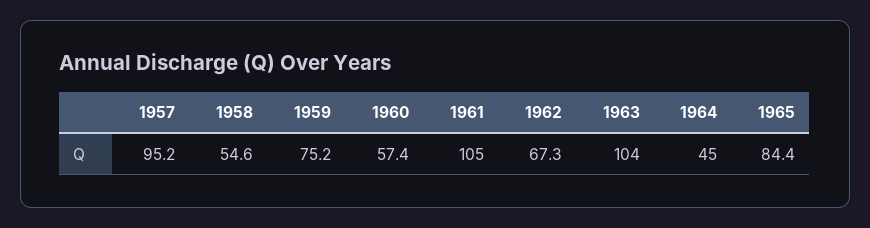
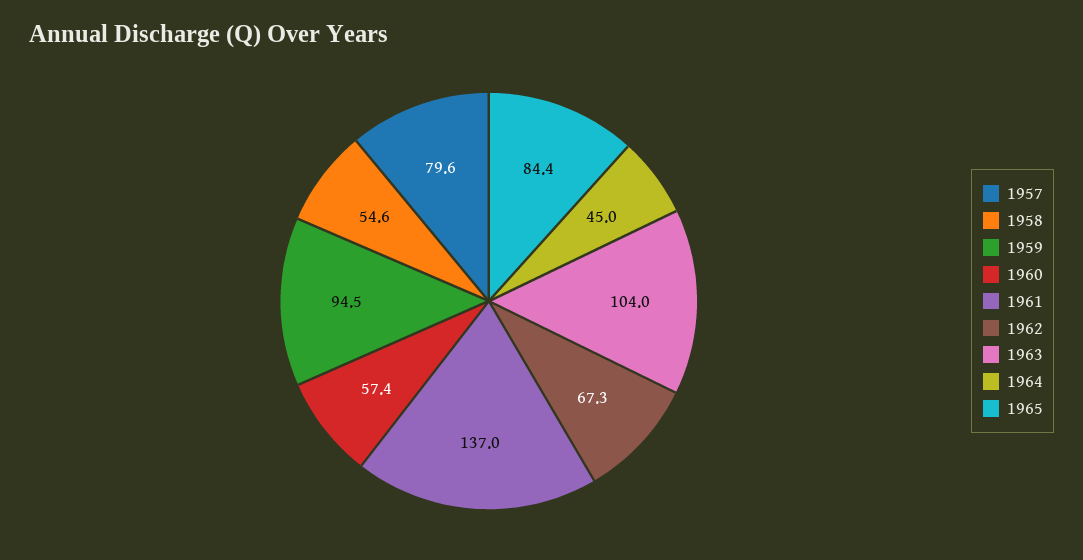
  {
-   "1957": 95.2,
+   "1957": 79.6,
    "1958": 54.6,
-   "1959": 75.2,
+   "1959": 94.5,
    "1960": 57.4,
-   "1961": 105,
+   "1961": 137,
    "1962": 67.3,
    "1963": 104,
    "1964": 45,
    "1965": 84.4
  }

